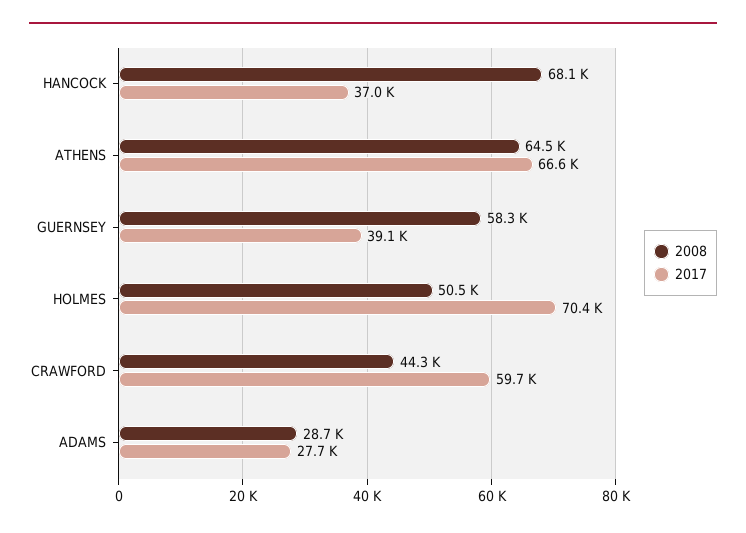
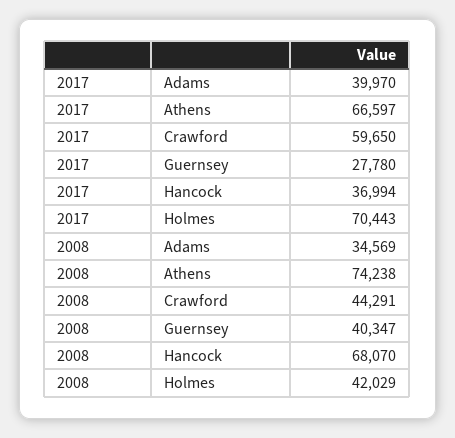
  {
    "2008": {
      "HANCOCK": 68070,
-     "ATHENS": 64500,
+     "ATHENS": 74238,
-     "GUERNSEY": 58300,
+     "GUERNSEY": 40347,
-     "HOLMES": 50500,
+     "HOLMES": 42029,
      "CRAWFORD": 44291,
-     "ADAMS": 28700
+     "ADAMS": 34569
    },
    "2017": {
      "HANCOCK": 36994,
      "ATHENS": 66597,
-     "GUERNSEY": 39100,
+     "GUERNSEY": 27780,
      "HOLMES": 70443,
      "CRAWFORD": 59650,
-     "ADAMS": 27700
+     "ADAMS": 39970
    }
  }

